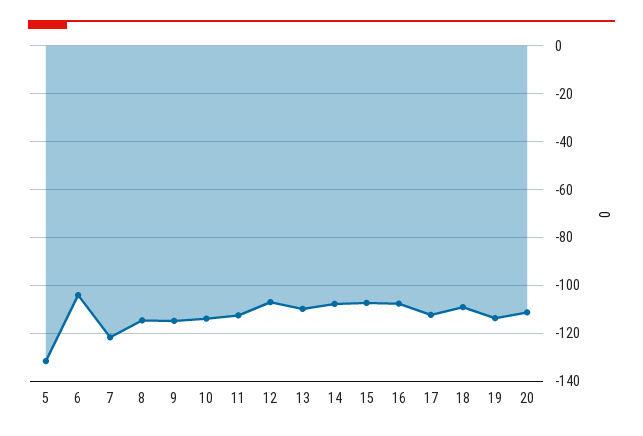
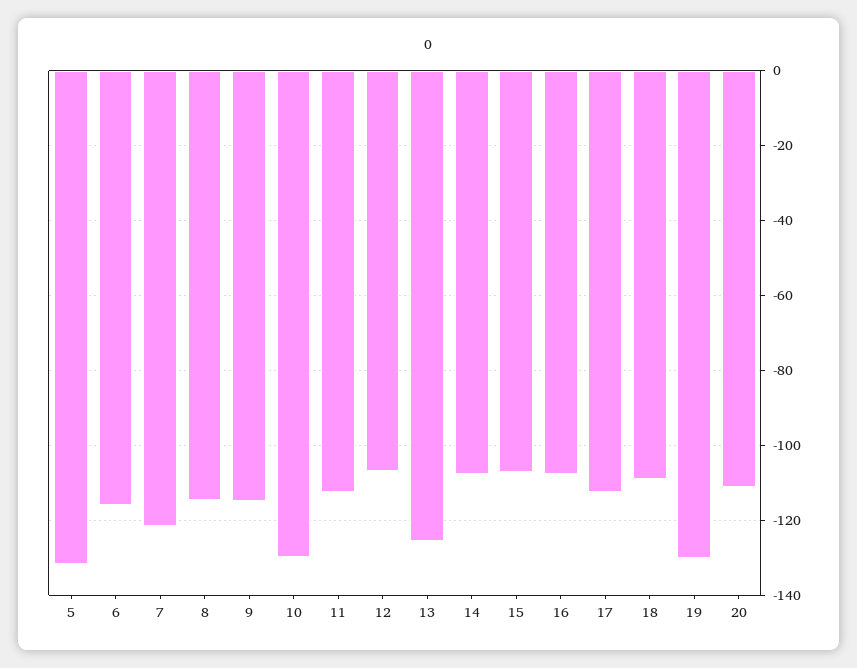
  {
    "5": -132,
-   "6": -105,
+   "6": -116,
    "7": -122,
    "8": -114,
    "9": -114,
-   "10": -115,
+   "10": -130,
    "11": -112,
    "12": -106,
-   "13": -110,
+   "13": -126,
    "14": -108,
    "15": -108,
    "16": -108,
    "17": -112,
    "18": -110,
-   "19": -115,
+   "19": -130,
    "20": -112
  }

